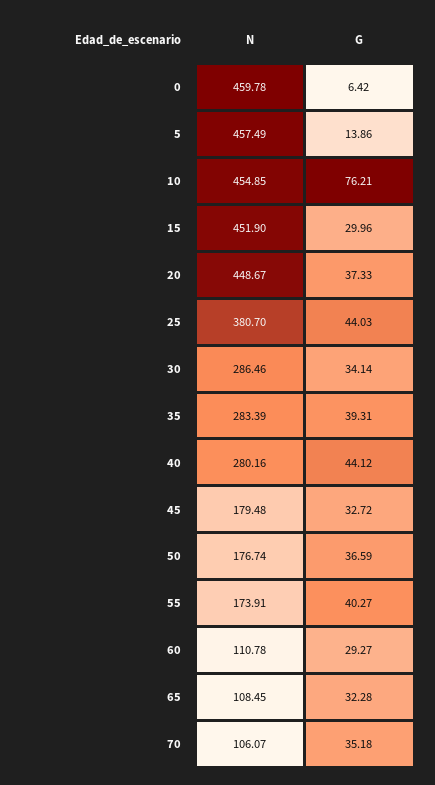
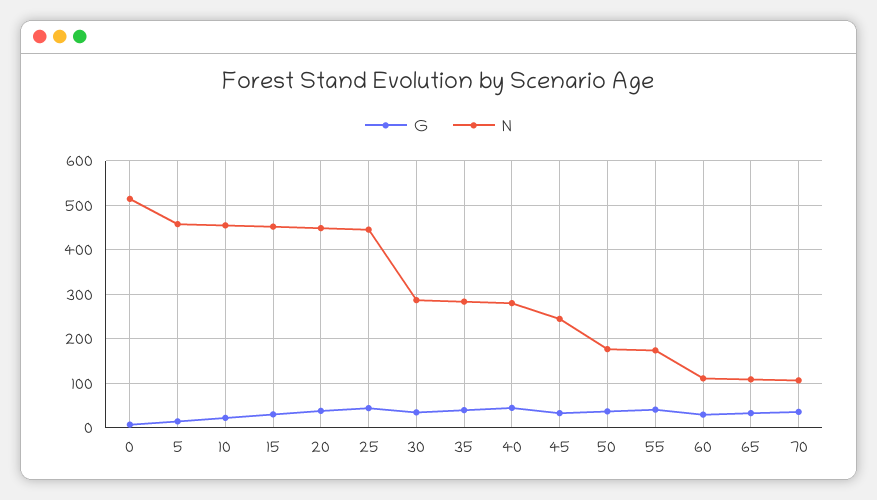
  {
    "N": {
-     "0": 459.78,
+     "0": 520,
      "5": 457.49,
      "10": 454.85,
      "15": 451.9,
      "20": 448.67,
-     "25": 380.7,
+     "25": 440,
      "30": 286.46,
      "35": 283.39,
      "40": 280.16,
-     "45": 179.48,
+     "45": 240,
      "50": 176.74,
      "55": 173.91,
      "60": 110.78,
      "65": 108.45,
      "70": 106.07
    },
    "G": {
      "0": 6.42,
      "5": 13.86,
-     "10": 76.21,
+     "10": 20,
      "15": 29.96,
      "20": 37.33,
      "25": 44.03,
      "30": 34.14,
      "35": 39.31,
      "40": 44.12,
      "45": 32.72,
      "50": 36.59,
      "55": 40.27,
      "60": 29.27,
      "65": 32.28,
      "70": 35.18
    }
  }

